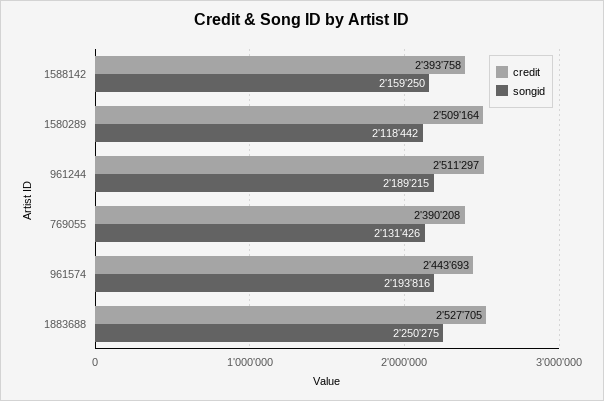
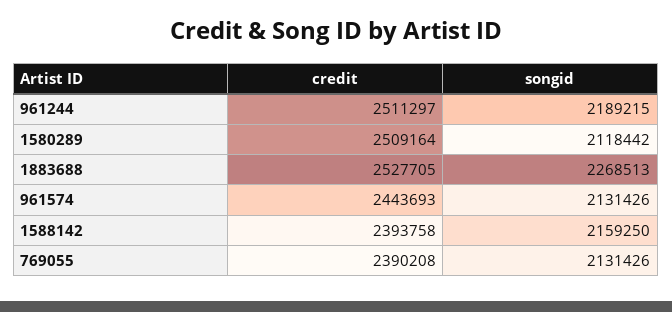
  {
    "credit": {
      "1588142": 2393758,
      "1580289": 2509164,
      "961244": 2511297,
      "769055": 2390208,
      "961574": 2443693,
      "1883688": 2527705
    },
    "songid": {
      "1588142": 2159250,
      "1580289": 2118442,
      "961244": 2189215,
      "769055": 2131426,
-     "961574": 2193816,
+     "961574": 2131426,
-     "1883688": 2250275
+     "1883688": 2268513
    }
  }

